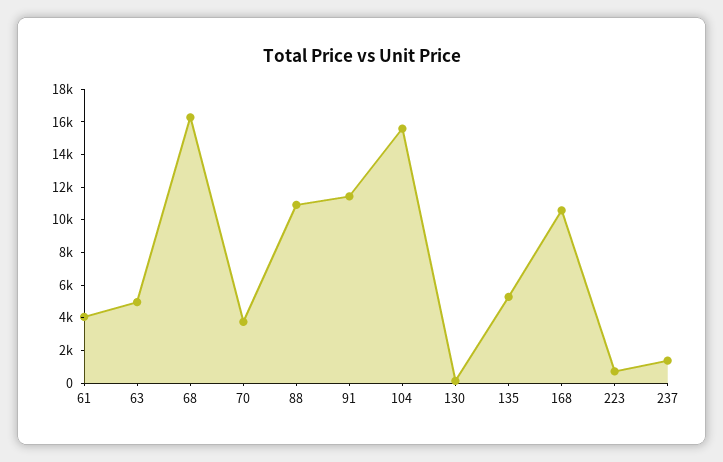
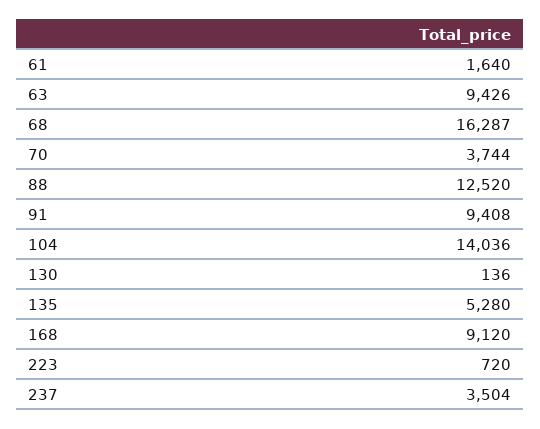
  {
-   "61": 4000,
+   "61": 1640,
-   "63": 5000,
+   "63": 9426,
    "68": 16287,
    "70": 3744,
-   "88": 11000,
+   "88": 12520,
-   "91": 11500,
+   "91": 9408,
-   "104": 15500,
+   "104": 14036,
    "130": 136,
    "135": 5280,
-   "168": 10500,
+   "168": 9120,
    "223": 720,
-   "237": 1500
+   "237": 3504
  }

